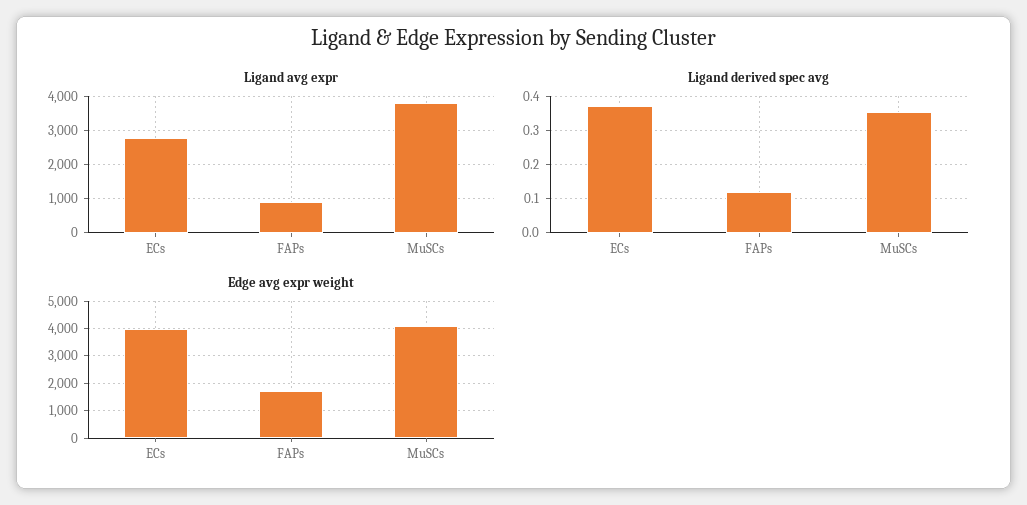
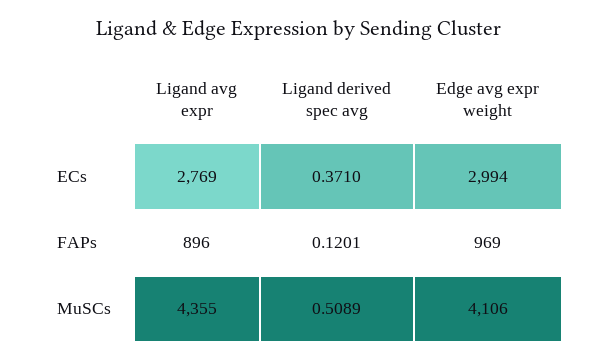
  {
    "Ligand avg expr": {
      "ECs": 2769,
      "FAPs": 896,
-     "MuSCs": 3800
+     "MuSCs": 4355
    },
    "Ligand derived spec avg": {
      "ECs": 0.371,
      "FAPs": 0.1201,
-     "MuSCs": 0.36
+     "MuSCs": 0.5089
    },
    "Edge avg expr weight": {
-     "ECs": 4000,
+     "ECs": 2994,
-     "FAPs": 1750,
+     "FAPs": 969,
      "MuSCs": 4106
    }
  }

